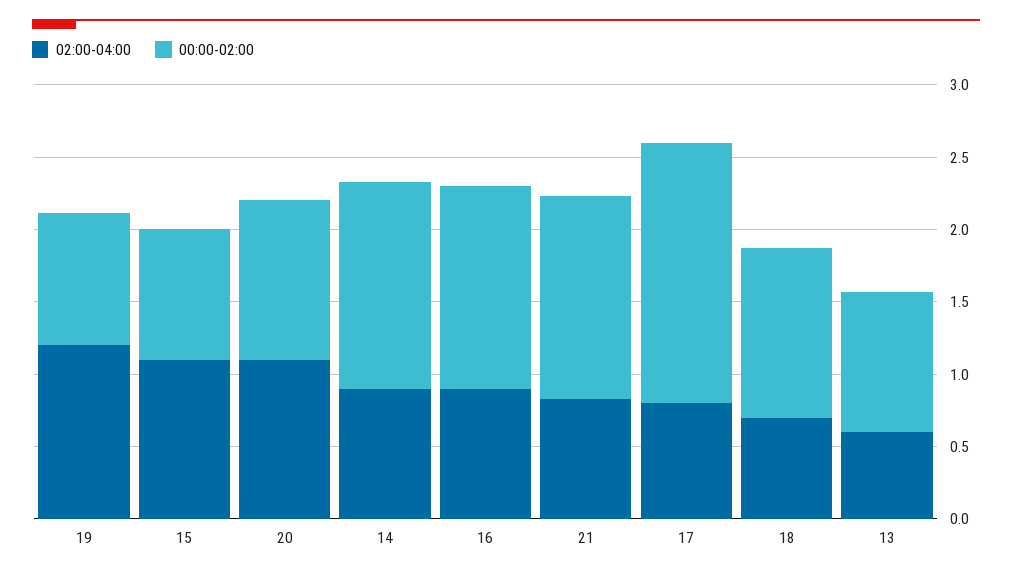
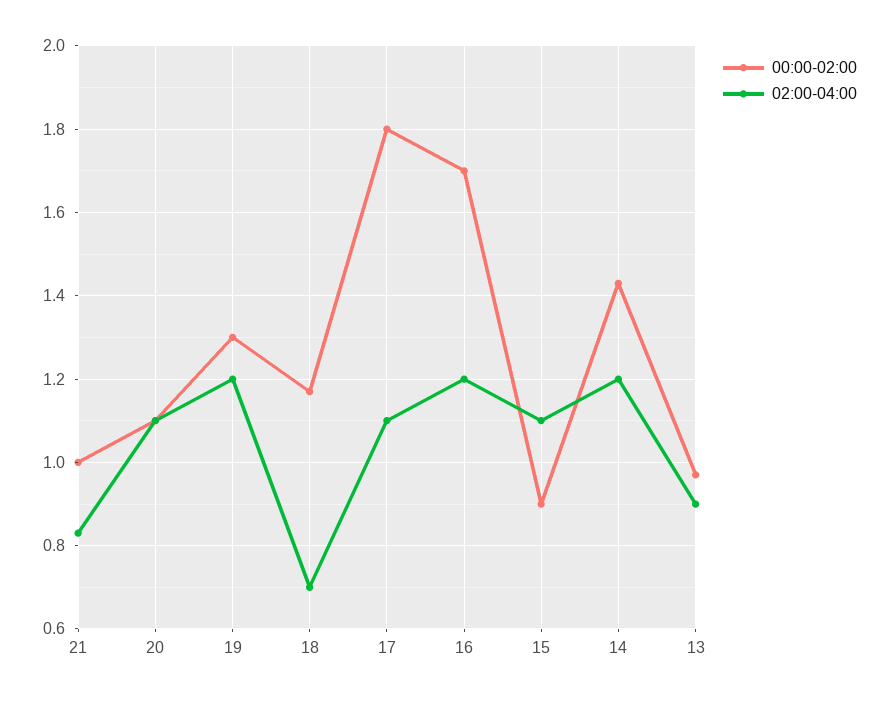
  {
    "02:00-04:00": {
      "19": 1.2,
      "15": 1.1,
      "20": 1.1,
-     "14": 0.9,
+     "14": 1.2,
-     "16": 0.9,
+     "16": 1.2,
      "21": 0.85,
-     "17": 0.8,
+     "17": 1.1,
      "18": 0.7,
-     "13": 0.6
+     "13": 0.9
    },
    "00:00-02:00": {
-     "19": 0.9,
+     "19": 1.3,
      "15": 0.9,
      "20": 1.1,
      "14": 1.45,
-     "16": 1.4,
+     "16": 1.7,
-     "21": 1.4,
+     "21": 1,
      "17": 1.8,
      "18": 1.15,
      "13": 0.95
    }
  }

